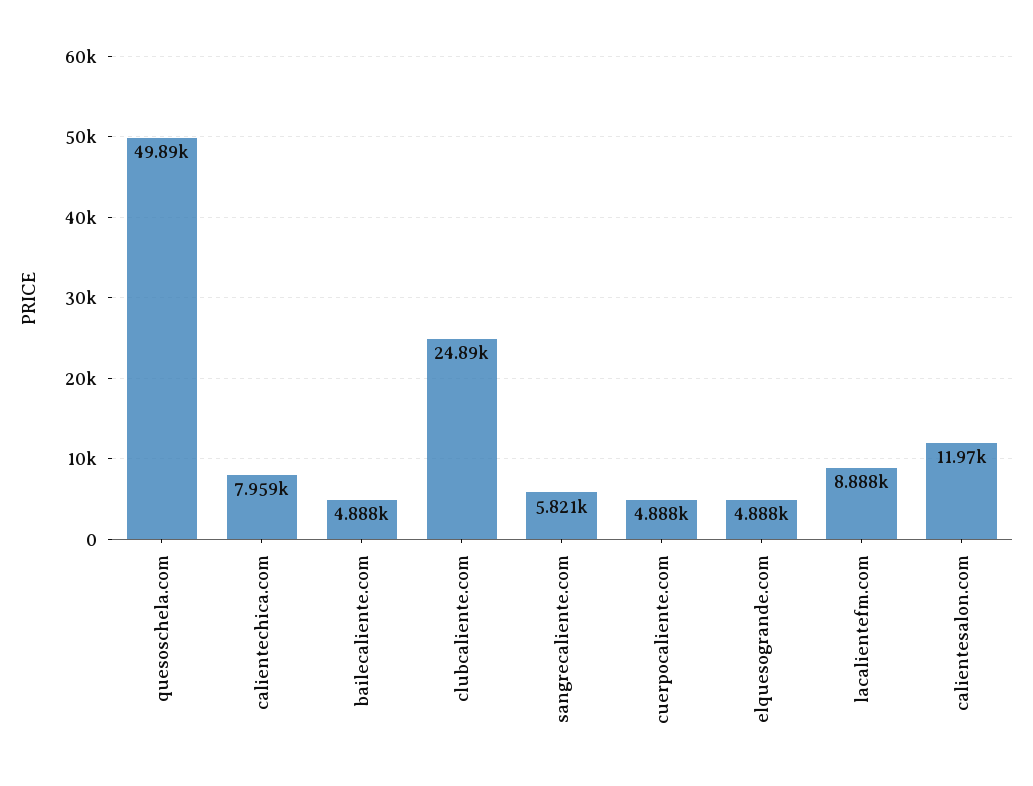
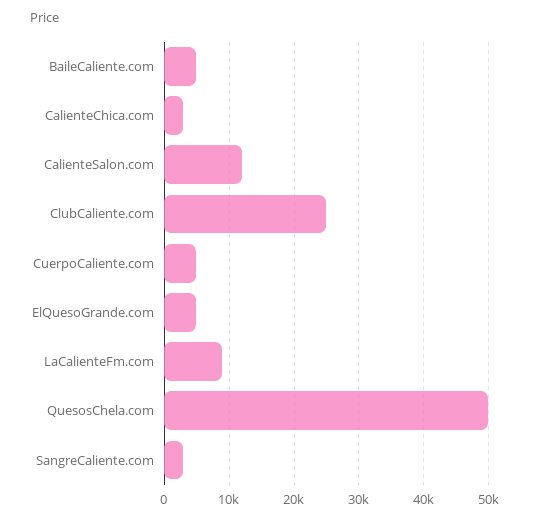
  {
    "quesoschela.com": 49890,
-   "calientechica.com": 7959,
+   "calientechica.com": 3000,
    "bailecaliente.com": 4888,
    "clubcaliente.com": 24890,
-   "sangrecaliente.com": 5821,
+   "sangrecaliente.com": 3000,
    "cuerpocaliente.com": 4888,
    "elquesogrande.com": 4888,
    "lacalientefm.com": 8888,
    "calientesalon.com": 11970
  }

